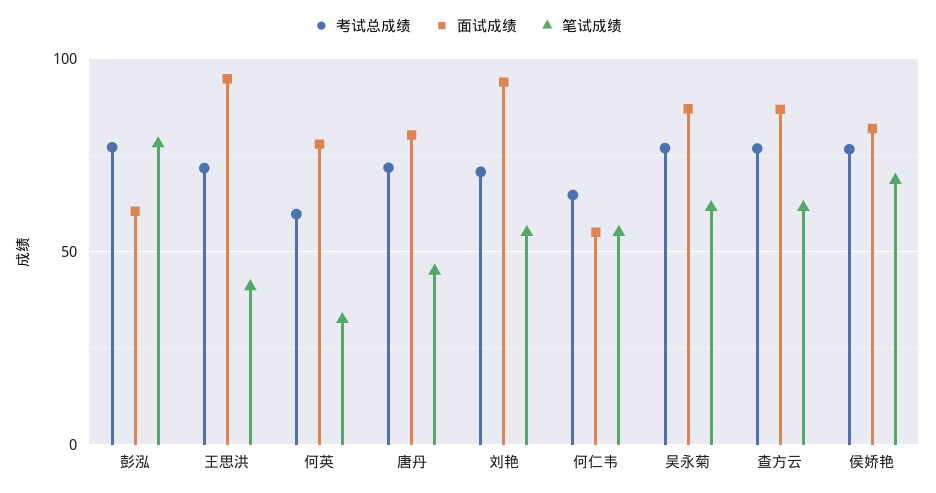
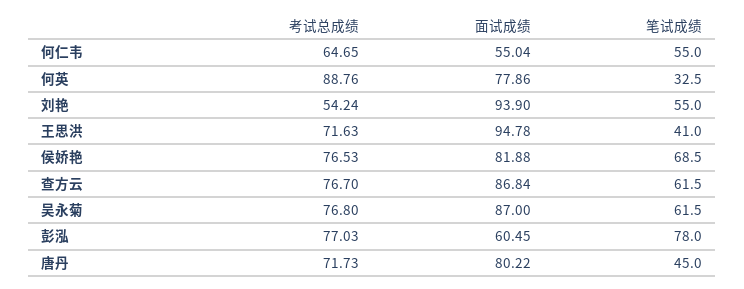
  {
    "考试总成绩": {
      "彭泓": 77.03,
      "王思洪": 71.63,
-     "何英": 60,
+     "何英": 88.76,
      "唐丹": 71.73,
-     "刘艳": 70,
+     "刘艳": 54.24,
      "何仁韦": 64.65,
      "吴永菊": 76.8,
      "查方云": 76.7,
      "侯娇艳": 76.53
    },
    "面试成绩": {
      "彭泓": 60.45,
      "王思洪": 94.78,
      "何英": 77.86,
      "唐丹": 80.22,
      "刘艳": 93.9,
      "何仁韦": 55.04,
      "吴永菊": 87,
      "查方云": 86.84,
      "侯娇艳": 81.88
    },
    "笔试成绩": {
      "彭泓": 78,
      "王思洪": 41,
      "何英": 32.5,
      "唐丹": 45,
      "刘艳": 55,
      "何仁韦": 55,
      "吴永菊": 61.5,
      "查方云": 61.5,
      "侯娇艳": 68.5
    }
  }

